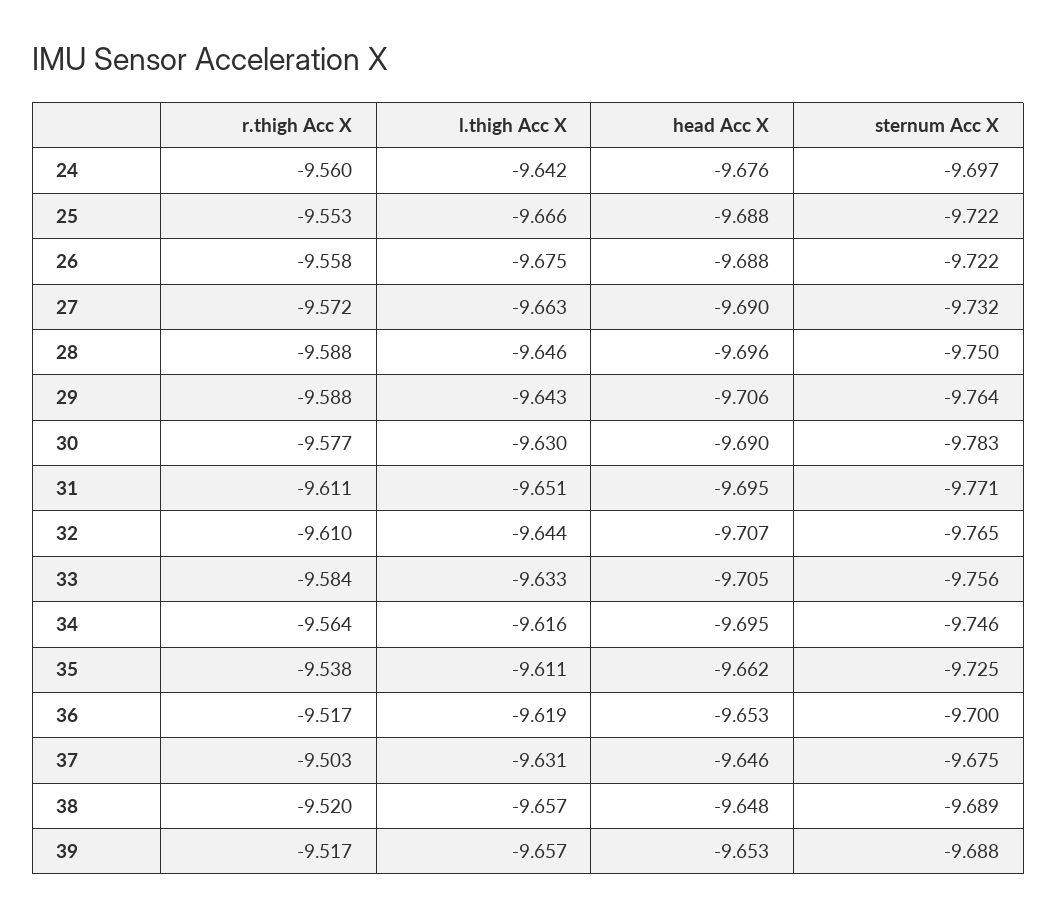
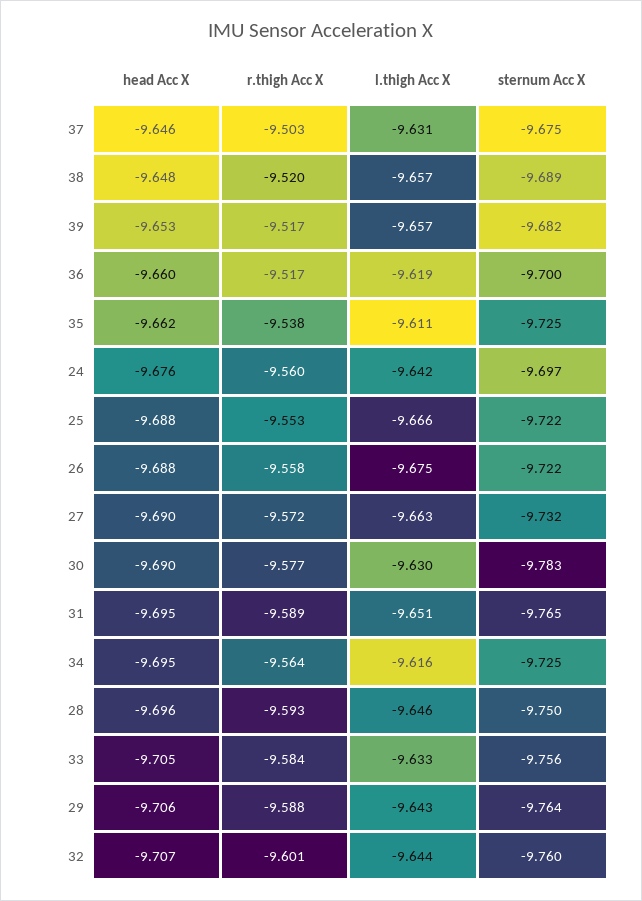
  {
    "r.thigh Acc X": {
      "24": -9.56,
      "25": -9.553,
      "26": -9.558,
      "27": -9.572,
-     "28": -9.588,
+     "28": -9.593,
      "29": -9.588,
      "30": -9.577,
-     "31": -9.611,
+     "31": -9.589,
-     "32": -9.61,
+     "32": -9.601,
      "33": -9.584,
      "34": -9.564,
      "35": -9.538,
      "36": -9.517,
      "37": -9.503,
      "38": -9.52,
      "39": -9.517
    },
    "l.thigh Acc X": {
      "24": -9.642,
      "25": -9.666,
      "26": -9.675,
      "27": -9.663,
      "28": -9.646,
      "29": -9.643,
      "30": -9.63,
      "31": -9.651,
      "32": -9.644,
      "33": -9.633,
      "34": -9.616,
      "35": -9.611,
      "36": -9.619,
      "37": -9.631,
      "38": -9.657,
      "39": -9.657
    },
    "head Acc X": {
      "24": -9.676,
      "25": -9.688,
      "26": -9.688,
      "27": -9.69,
      "28": -9.696,
      "29": -9.706,
      "30": -9.69,
      "31": -9.695,
      "32": -9.707,
      "33": -9.705,
      "34": -9.695,
      "35": -9.662,
-     "36": -9.653,
+     "36": -9.66,
      "37": -9.646,
      "38": -9.648,
      "39": -9.653
    },
    "sternum Acc X": {
      "24": -9.697,
      "25": -9.722,
      "26": -9.722,
      "27": -9.732,
      "28": -9.75,
      "29": -9.764,
      "30": -9.783,
-     "31": -9.771,
+     "31": -9.765,
-     "32": -9.765,
+     "32": -9.76,
      "33": -9.756,
-     "34": -9.746,
+     "34": -9.725,
      "35": -9.725,
      "36": -9.7,
      "37": -9.675,
      "38": -9.689,
-     "39": -9.688
+     "39": -9.682
    }
  }

